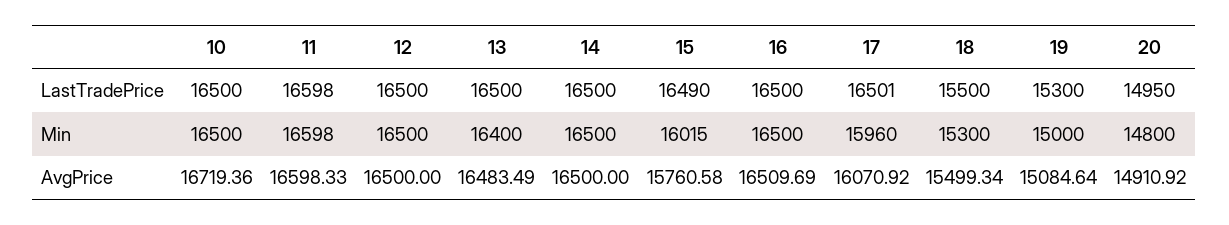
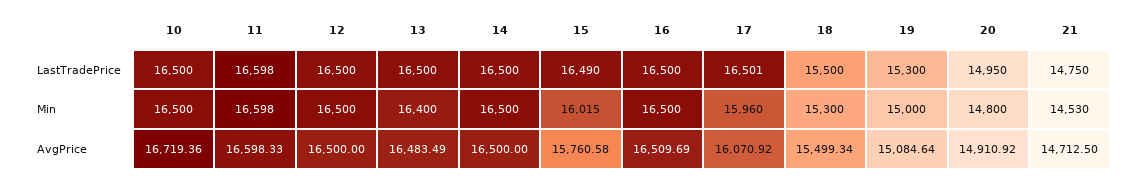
  {
    "10": {
      "LastTradePrice": 16500,
      "Min": 16500,
      "AvgPrice": 16719.36
    },
    "11": {
      "LastTradePrice": 16598,
      "Min": 16598,
      "AvgPrice": 16598.33
    },
    "12": {
      "LastTradePrice": 16500,
      "Min": 16500,
      "AvgPrice": 16500
    },
    "13": {
      "LastTradePrice": 16500,
      "Min": 16400,
      "AvgPrice": 16483.49
    },
    "14": {
      "LastTradePrice": 16500,
      "Min": 16500,
      "AvgPrice": 16500
    },
    "15": {
      "LastTradePrice": 16490,
      "Min": 16015,
      "AvgPrice": 15760.58
    },
    "16": {
      "LastTradePrice": 16500,
      "Min": 16500,
      "AvgPrice": 16509.69
    },
    "17": {
      "LastTradePrice": 16501,
      "Min": 15960,
      "AvgPrice": 16070.92
    },
    "18": {
      "LastTradePrice": 15500,
      "Min": 15300,
      "AvgPrice": 15499.34
    },
    "19": {
      "LastTradePrice": 15300,
      "Min": 15000,
      "AvgPrice": 15084.64
    },
    "20": {
      "LastTradePrice": 14950,
      "Min": 14800,
      "AvgPrice": 14910.92
-   }
+   },
+   "21": {
+     "LastTradePrice": 14750,
+     "Min": 14530,
+     "AvgPrice": 14712.5
+   }
  }

